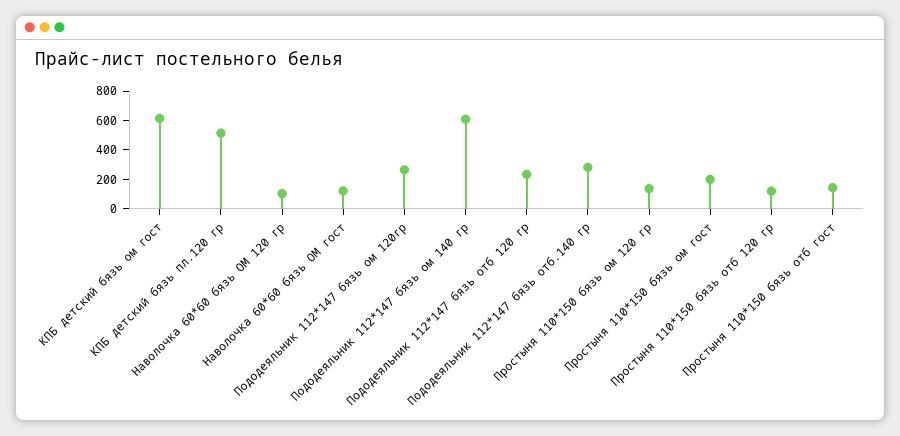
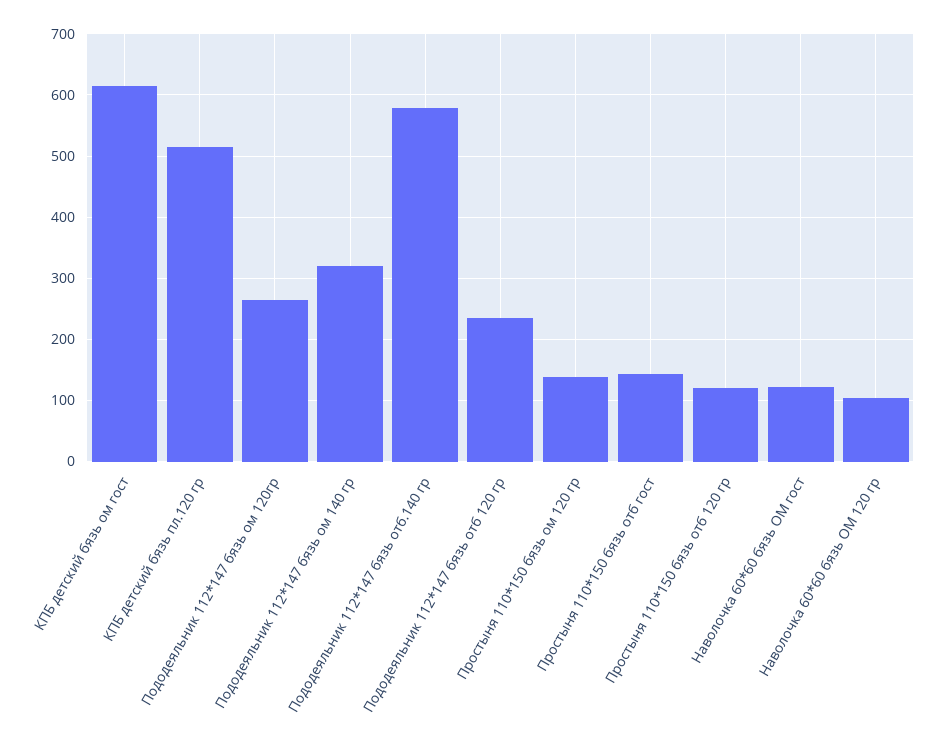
  {
    "КПБ детский бязь ом гост": 620,
    "КПБ детский бязь пл.120 гр": 520,
    "Наволочка 60*60 бязь ОМ 120 гр": 100,
    "Наволочка 60*60 бязь ОМ гост": 120,
    "Пододеяльник 112*147 бязь ом 120гр": 270,
-   "Пододеяльник 112*147 бязь ом 140 гр": 600,
+   "Пододеяльник 112*147 бязь ом 140 гр": 320,
    "Пододеяльник 112*147 бязь отб 120 гр": 240,
-   "Пододеяльник 112*147 бязь отб.140 гр": 300,
+   "Пододеяльник 112*147 бязь отб.140 гр": 580,
    "Простыня 110*150 бязь ом 120 гр": 140,
-   "Простыня 110*150 бязь ом гост": 200,
    "Простыня 110*150 бязь отб 120 гр": 120,
    "Простыня 110*150 бязь отб гост": 140
  }

